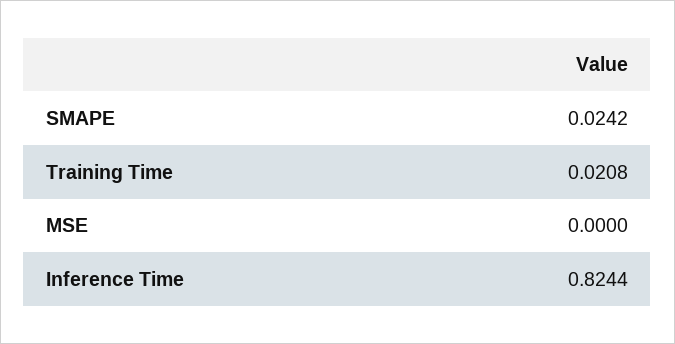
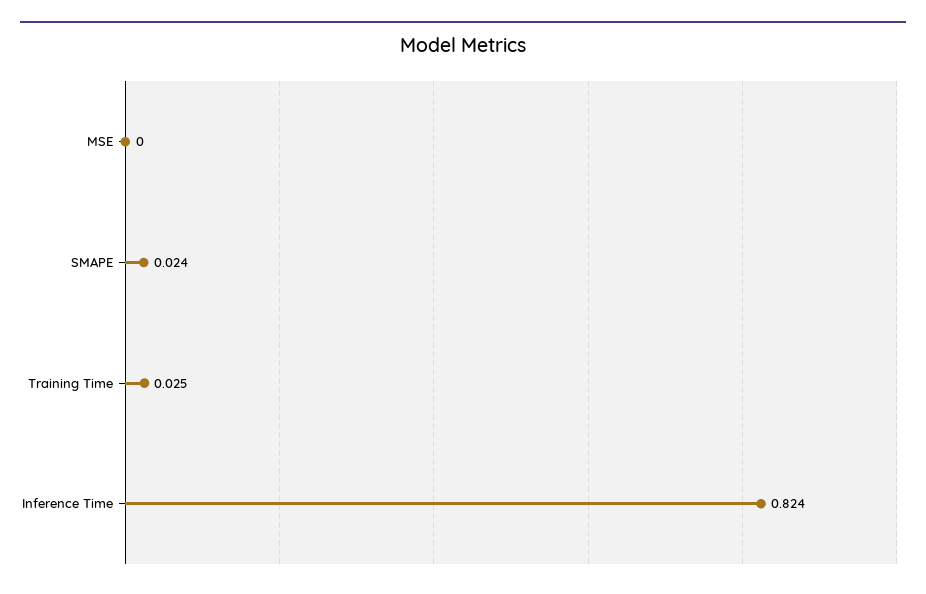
  {
    "SMAPE": 0.0242,
-   "Training Time": 0.0208,
+   "Training Time": 0.025,
    "MSE": 0,
    "Inference Time": 0.8244
  }

